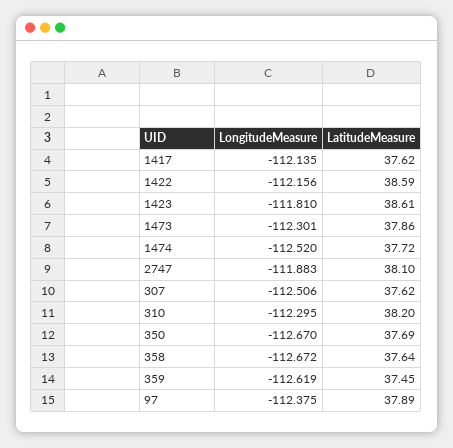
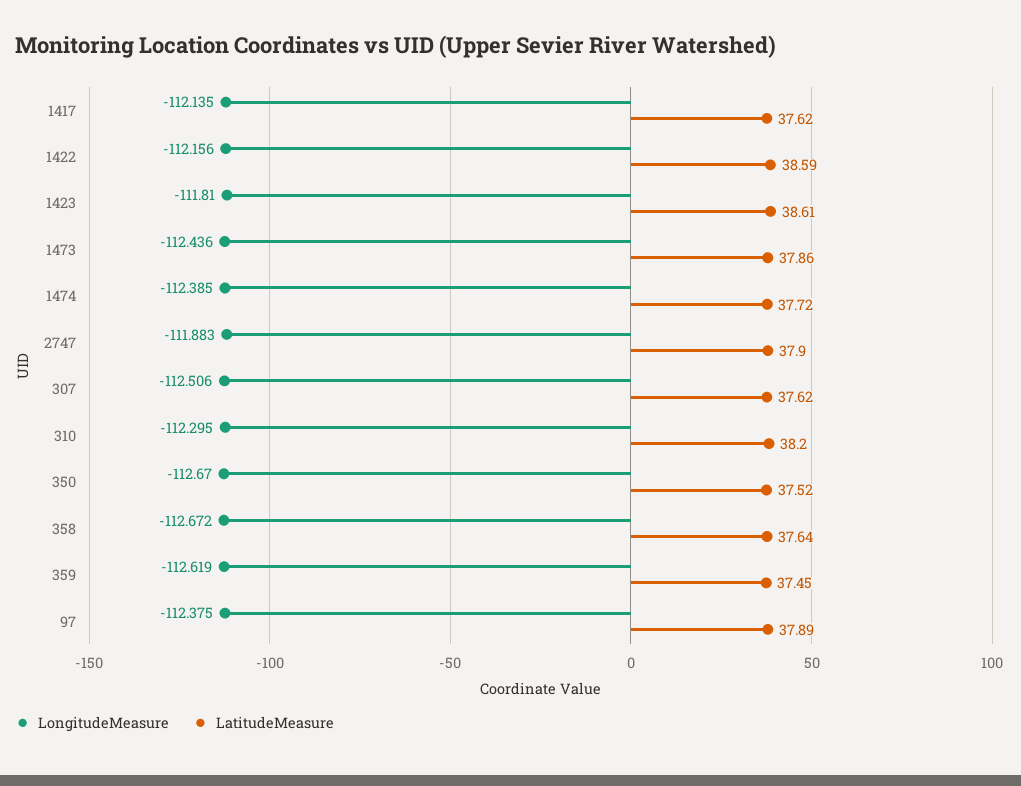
  {
    "LongitudeMeasure": {
      "1417": -112.135,
      "1422": -112.156,
      "1423": -111.81,
-     "1473": -112.301,
+     "1473": -112.436,
-     "1474": -112.52,
+     "1474": -112.385,
      "2747": -111.883,
      "307": -112.506,
      "310": -112.295,
      "350": -112.67,
      "358": -112.672,
      "359": -112.619,
      "97": -112.375
    },
    "LatitudeMeasure": {
      "1417": 37.62,
      "1422": 38.59,
      "1423": 38.61,
      "1473": 37.86,
      "1474": 37.72,
-     "2747": 38.1,
+     "2747": 37.9,
      "307": 37.62,
      "310": 38.2,
-     "350": 37.69,
+     "350": 37.52,
      "358": 37.64,
      "359": 37.45,
      "97": 37.89
    }
  }

